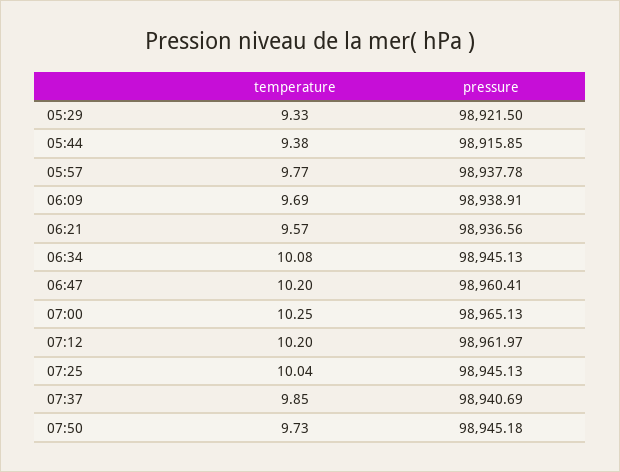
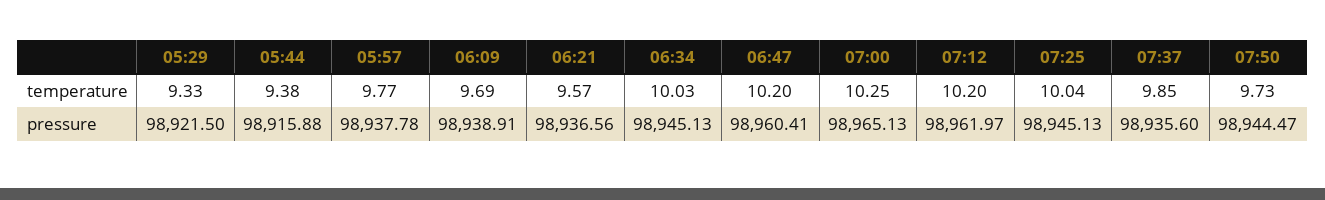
  {
    "temperature": {
      "05:29": 9.33,
      "05:44": 9.38,
      "05:57": 9.77,
      "06:09": 9.69,
      "06:21": 9.57,
-     "06:34": 10.08,
+     "06:34": 10.03,
      "06:47": 10.2,
      "07:00": 10.25,
      "07:12": 10.2,
      "07:25": 10.04,
      "07:37": 9.85,
      "07:50": 9.73
    },
    "pressure": {
      "05:29": 98921.5,
-     "05:44": 98915.85,
+     "05:44": 98915.88,
      "05:57": 98937.78,
      "06:09": 98938.91,
      "06:21": 98936.56,
      "06:34": 98945.13,
      "06:47": 98960.41,
      "07:00": 98965.13,
      "07:12": 98961.97,
      "07:25": 98945.13,
-     "07:37": 98940.69,
+     "07:37": 98935.6,
-     "07:50": 98945.18
+     "07:50": 98944.47
    }
  }

